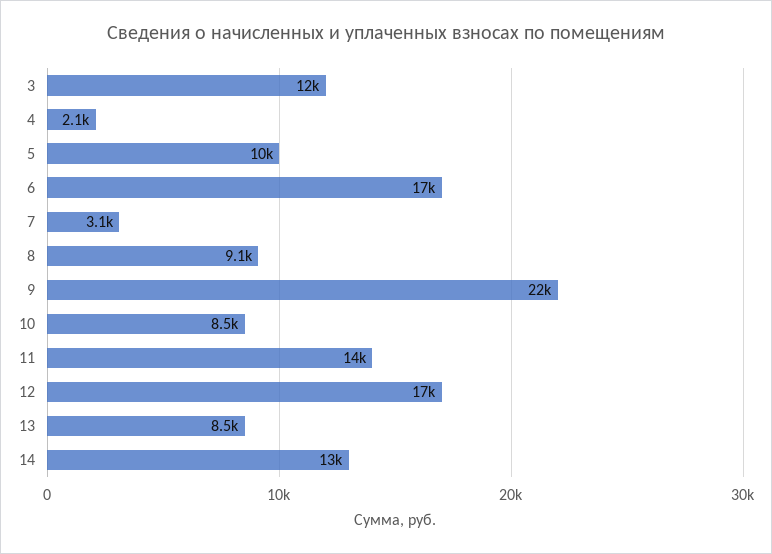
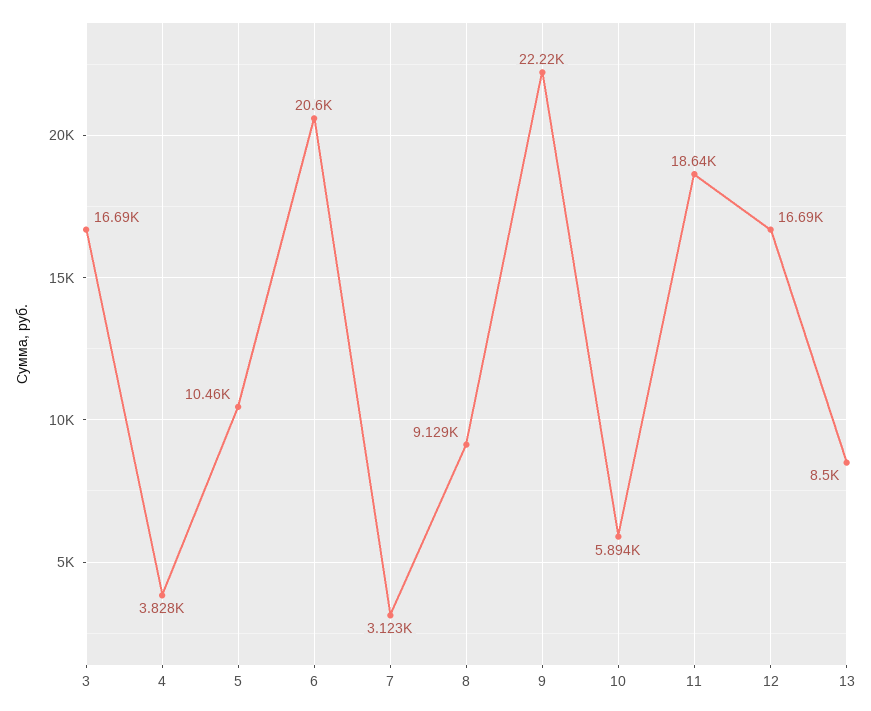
  {
-   "3": 12000,
+   "3": 16690,
-   "4": 2100,
+   "4": 3828,
    "5": 10460,
-   "6": 17000,
+   "6": 20600,
    "7": 3123,
    "8": 9129,
    "9": 22220,
-   "10": 8500,
+   "10": 5894,
-   "11": 14000,
+   "11": 18640,
    "12": 16690,
-   "13": 8500,
+   "13": 8500
-   "14": 13000
  }

